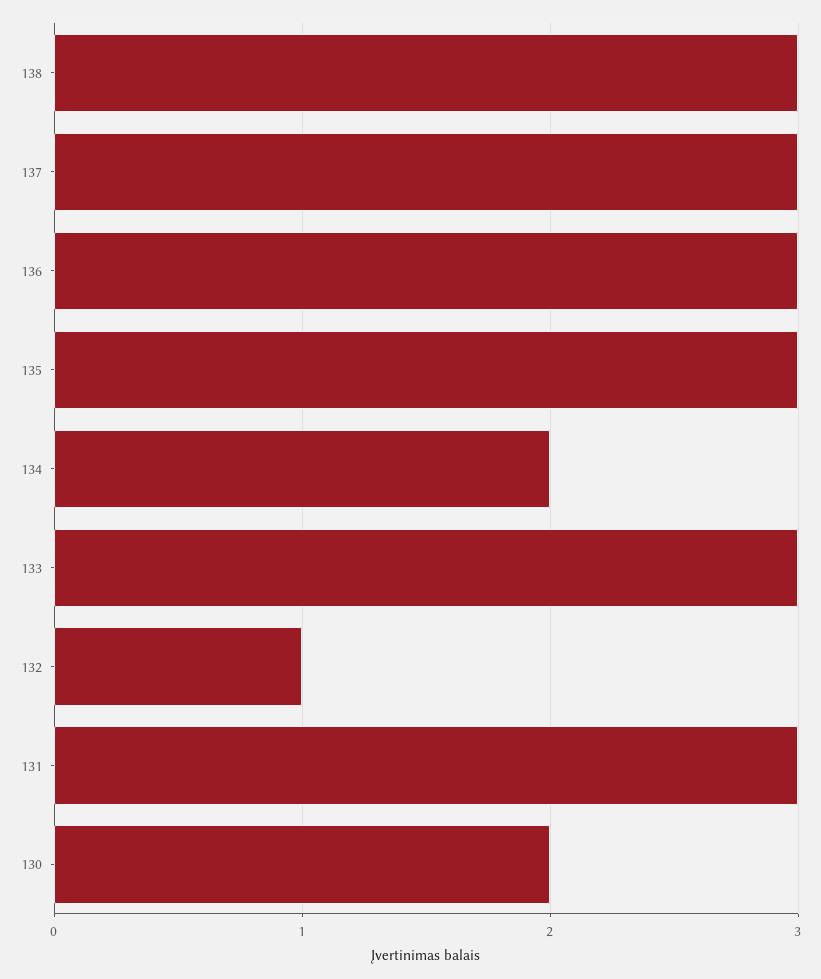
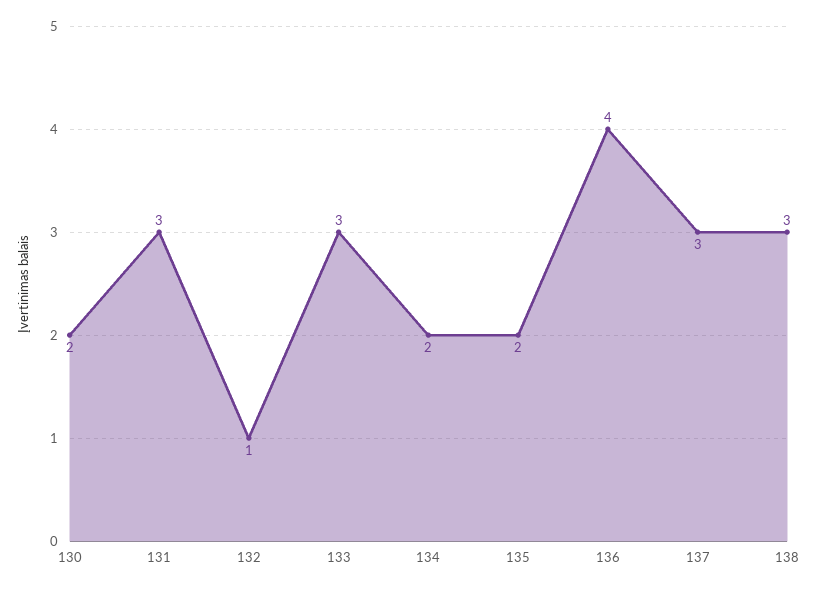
  {
    "138": 3,
    "137": 3,
-   "136": 3,
+   "136": 4,
-   "135": 3,
+   "135": 2,
    "134": 2,
    "133": 3,
    "132": 1,
    "131": 3,
    "130": 2
  }

